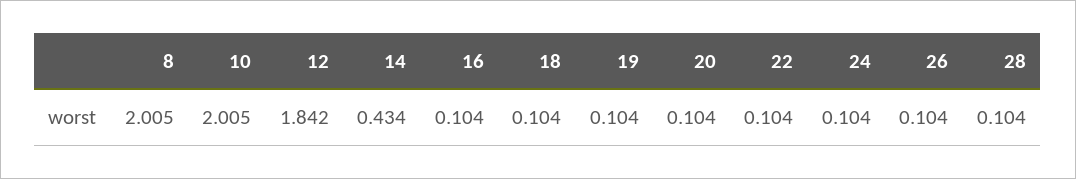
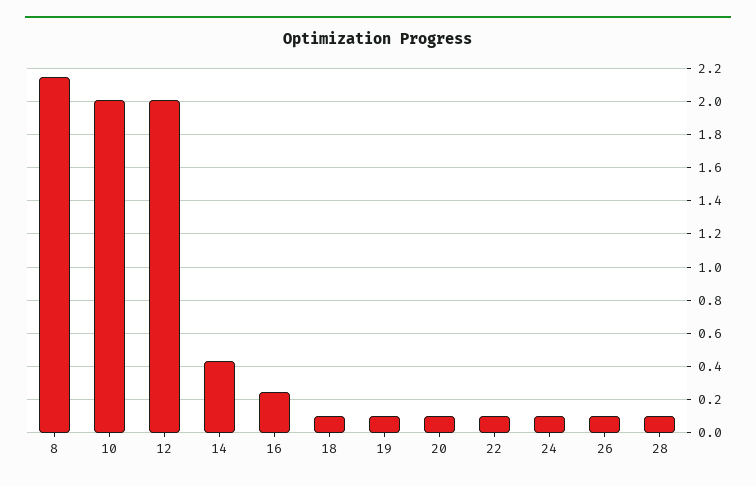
  {
-   "8": 2.005,
+   "8": 2.15,
    "10": 2.005,
-   "12": 1.842,
+   "12": 2,
    "14": 0.434,
-   "16": 0.104,
+   "16": 0.25,
    "18": 0.104,
    "19": 0.104,
    "20": 0.104,
    "22": 0.104,
    "24": 0.104,
    "26": 0.104,
    "28": 0.104
  }

